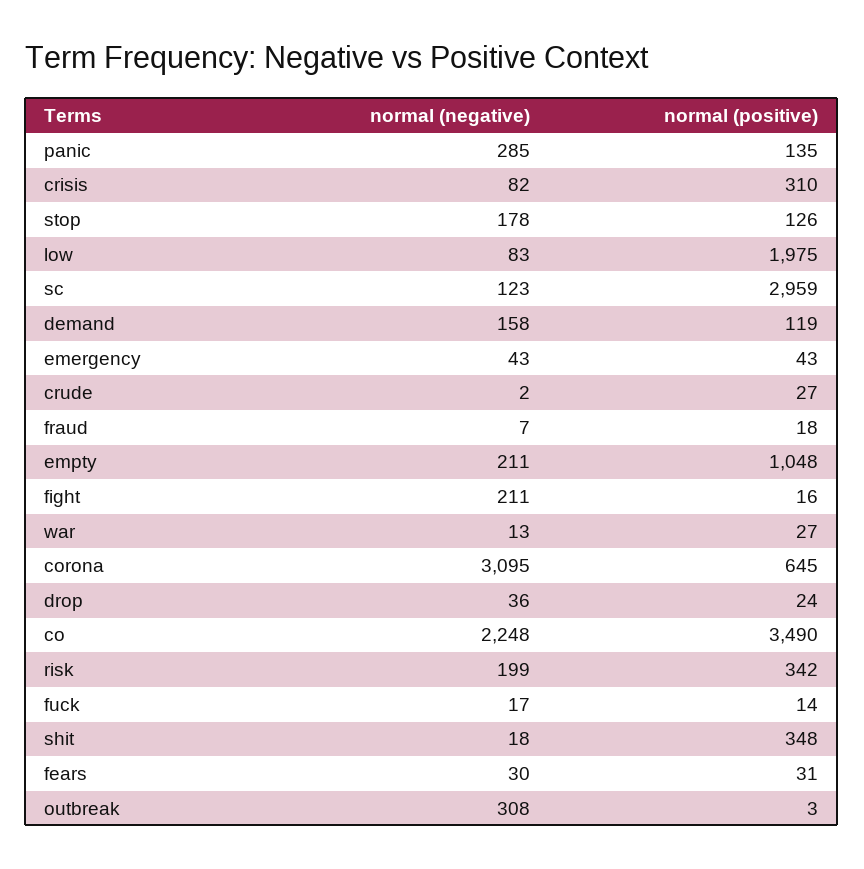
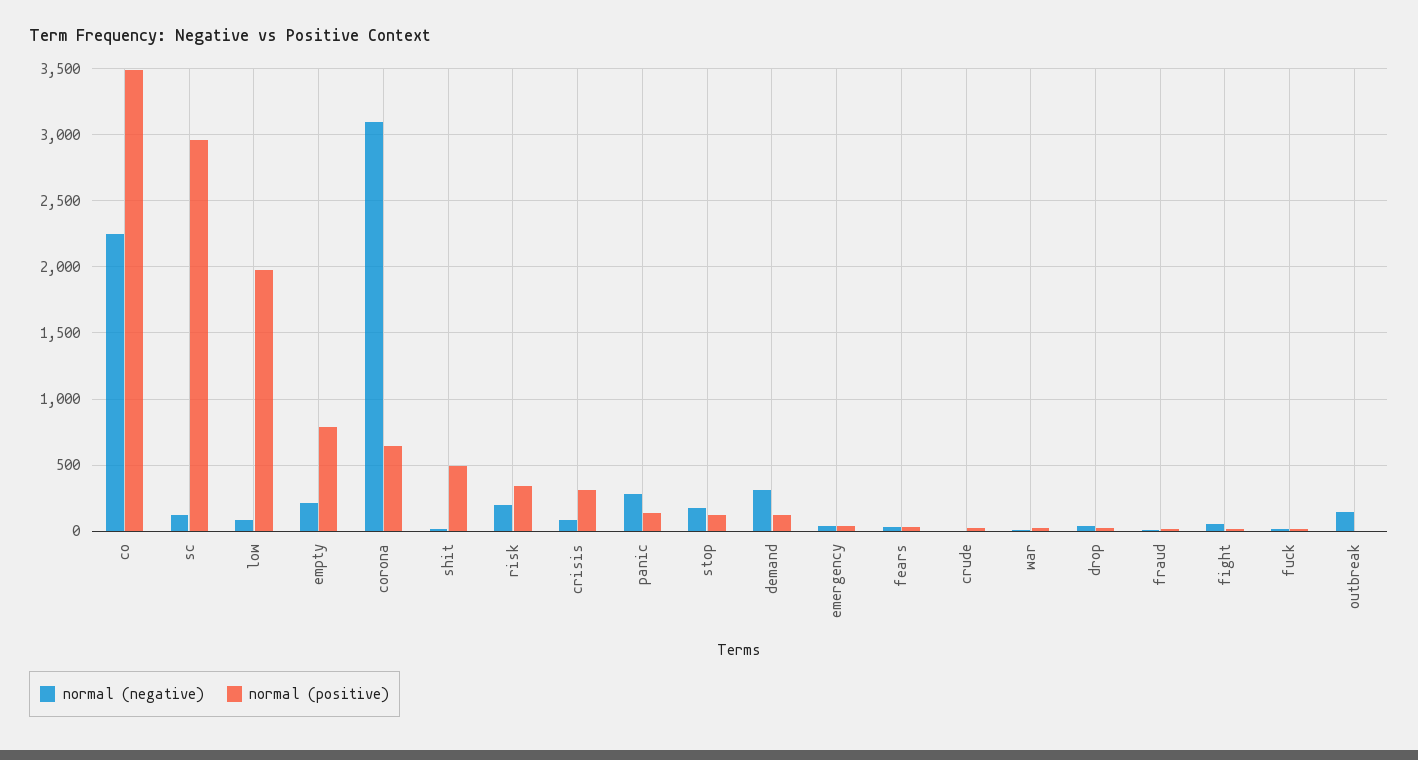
  {
    "normal (negative)": {
      "panic": 285,
      "crisis": 82,
      "stop": 178,
      "low": 83,
      "sc": 123,
-     "demand": 158,
+     "demand": 300,
      "emergency": 43,
      "crude": 2,
      "fraud": 7,
      "empty": 211,
-     "fight": 211,
+     "fight": 50,
      "war": 13,
      "corona": 3095,
      "drop": 36,
      "co": 2248,
      "risk": 199,
      "fuck": 17,
      "shit": 18,
      "fears": 30,
-     "outbreak": 308
+     "outbreak": 150
    },
    "normal (positive)": {
      "panic": 135,
      "crisis": 310,
      "stop": 126,
      "low": 1975,
      "sc": 2959,
      "demand": 119,
      "emergency": 43,
      "crude": 27,
      "fraud": 18,
-     "empty": 1048,
+     "empty": 800,
      "fight": 16,
      "war": 27,
      "corona": 645,
      "drop": 24,
      "co": 3490,
      "risk": 342,
      "fuck": 14,
-     "shit": 348,
+     "shit": 500,
      "fears": 31,
      "outbreak": 3
    }
  }

